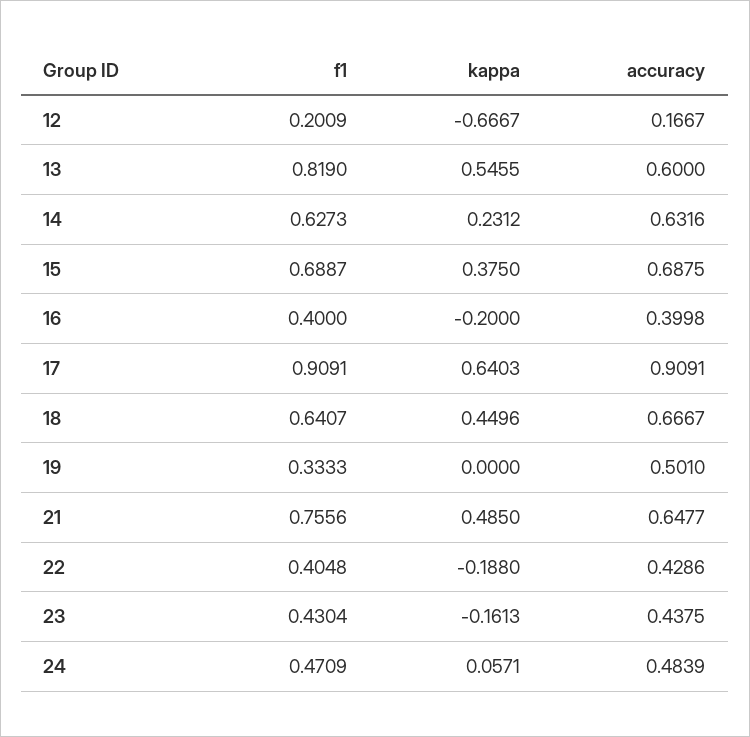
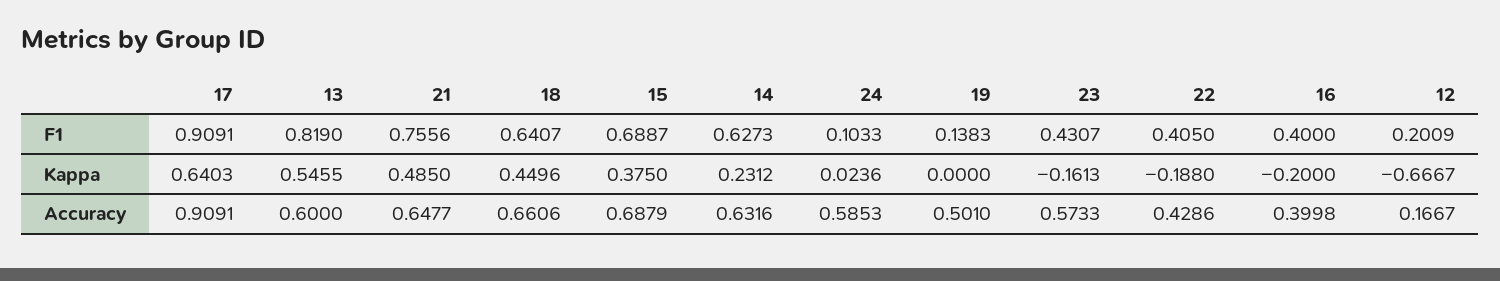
  {
    "f1": {
      "12": 0.2009,
      "13": 0.819,
      "14": 0.6273,
      "15": 0.6887,
      "16": 0.4,
      "17": 0.9091,
      "18": 0.6407,
-     "19": 0.3333,
+     "19": 0.1383,
      "21": 0.7556,
-     "22": 0.4048,
+     "22": 0.405,
-     "23": 0.4304,
+     "23": 0.4307,
-     "24": 0.4709
+     "24": 0.1033
    },
    "kappa": {
      "12": -0.6667,
      "13": 0.5455,
      "14": 0.2312,
      "15": 0.375,
      "16": -0.2,
      "17": 0.6403,
      "18": 0.4496,
      "19": 0,
      "21": 0.485,
      "22": -0.188,
      "23": -0.1613,
-     "24": 0.0571
+     "24": 0.0236
    },
    "accuracy": {
      "12": 0.1667,
      "13": 0.6,
      "14": 0.6316,
-     "15": 0.6875,
+     "15": 0.6879,
      "16": 0.3998,
      "17": 0.9091,
-     "18": 0.6667,
+     "18": 0.6606,
      "19": 0.501,
      "21": 0.6477,
      "22": 0.4286,
-     "23": 0.4375,
+     "23": 0.5733,
-     "24": 0.4839
+     "24": 0.5853
    }
  }

